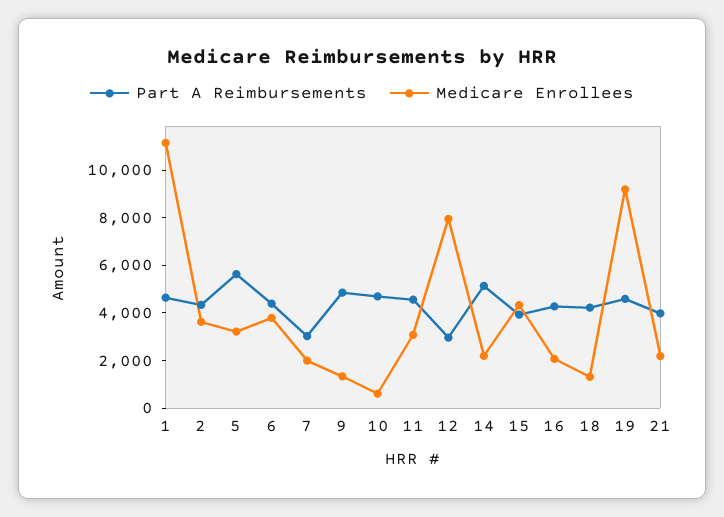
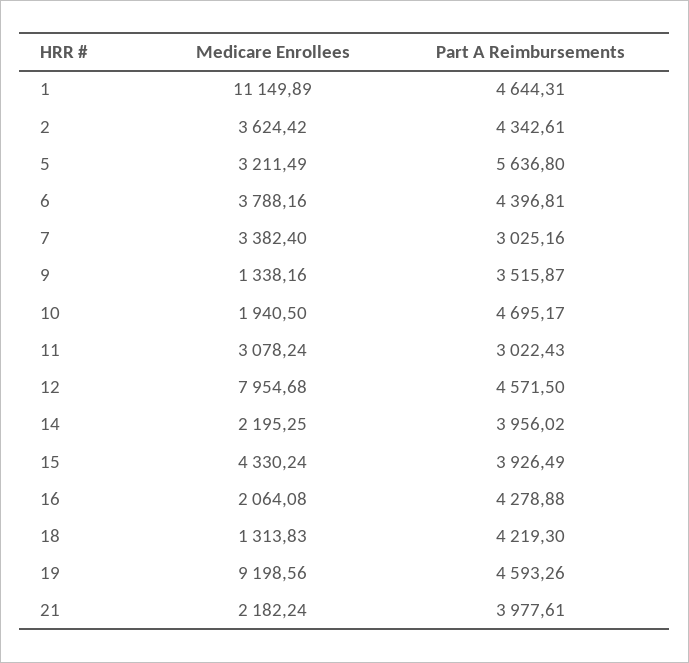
  {
    "Part A Reimbursements": {
      "1": 4644.31,
      "2": 4342.61,
      "5": 5636.8,
      "6": 4396.81,
      "7": 3025.16,
-     "9": 5000,
+     "9": 3515.87,
      "10": 4695.17,
-     "11": 4500,
+     "11": 3022.43,
-     "12": 3000,
+     "12": 4571.5,
-     "14": 5000,
+     "14": 3956.02,
      "15": 3926.49,
      "16": 4278.88,
      "18": 4219.3,
      "19": 4593.26,
      "21": 3977.61
    },
    "Medicare Enrollees": {
      "1": 11149.89,
      "2": 3624.42,
      "5": 3211.49,
      "6": 3788.16,
-     "7": 2000,
+     "7": 3382.4,
      "9": 1338.16,
-     "10": 500,
+     "10": 1940.5,
      "11": 3078.24,
      "12": 7954.68,
      "14": 2195.25,
      "15": 4330.24,
      "16": 2064.08,
      "18": 1313.83,
      "19": 9198.56,
      "21": 2182.24
    }
  }

